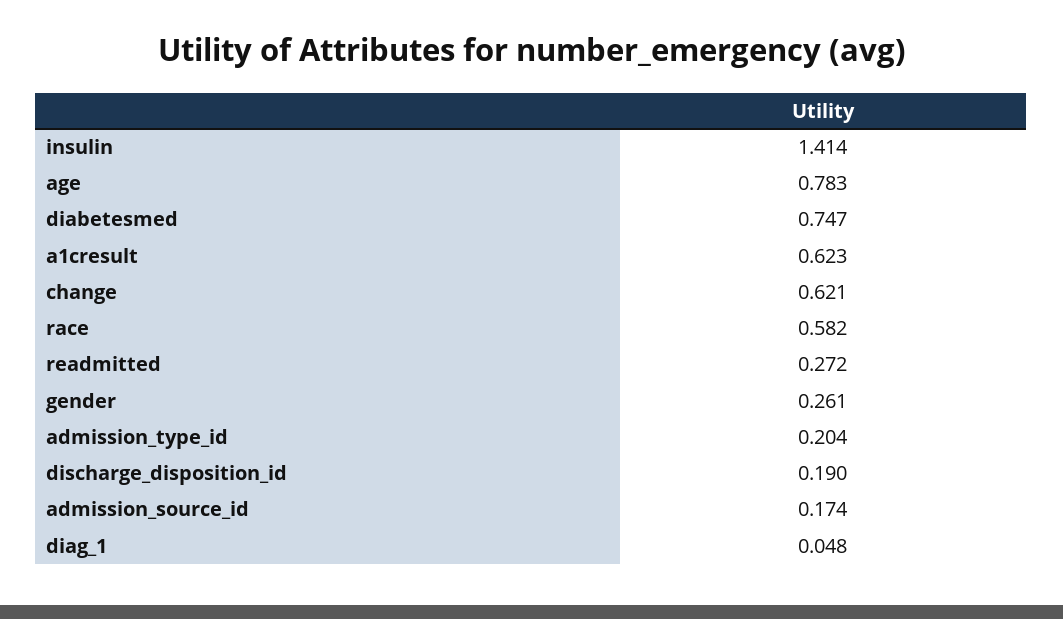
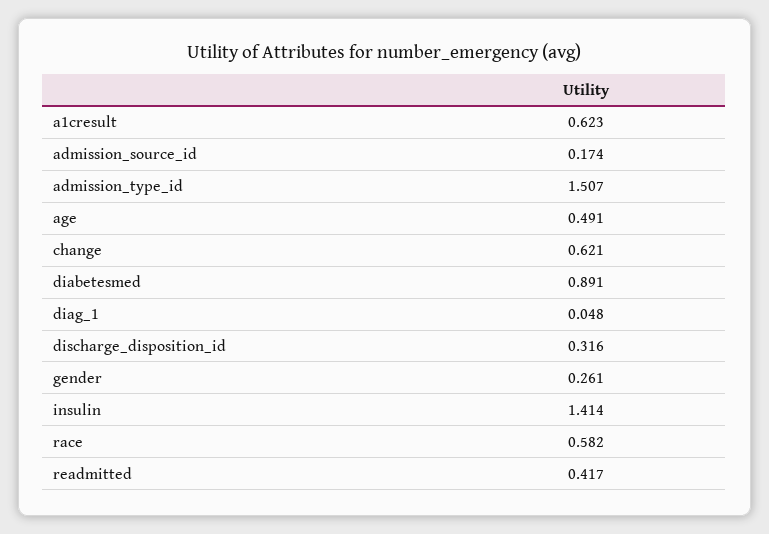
  {
    "insulin": 1.414,
-   "age": 0.783,
+   "age": 0.491,
-   "diabetesmed": 0.747,
+   "diabetesmed": 0.891,
    "a1cresult": 0.623,
    "change": 0.621,
    "race": 0.582,
-   "readmitted": 0.272,
+   "readmitted": 0.417,
    "gender": 0.261,
-   "admission_type_id": 0.204,
+   "admission_type_id": 1.507,
-   "discharge_disposition_id": 0.19,
+   "discharge_disposition_id": 0.316,
    "admission_source_id": 0.174,
    "diag_1": 0.048
  }

